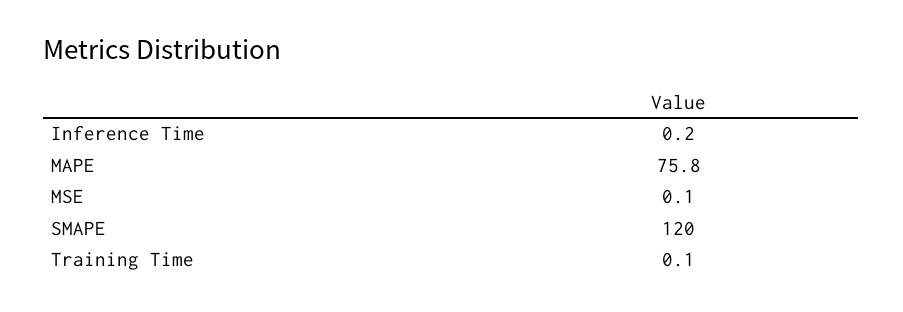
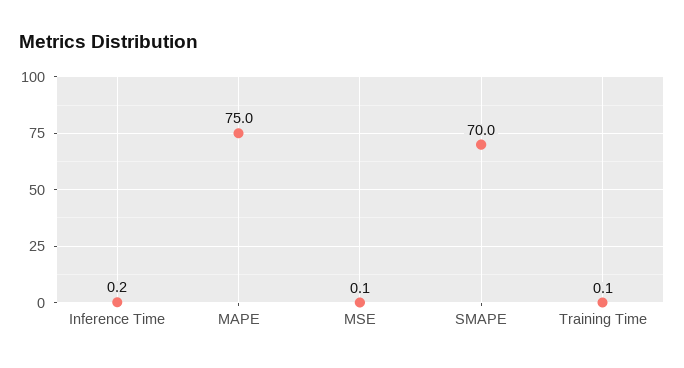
  {
    "Inference Time": 0.2,
-   "MAPE": 75.8,
+   "MAPE": 75,
    "MSE": 0.1,
-   "SMAPE": 120,
+   "SMAPE": 70,
    "Training Time": 0.1
  }

